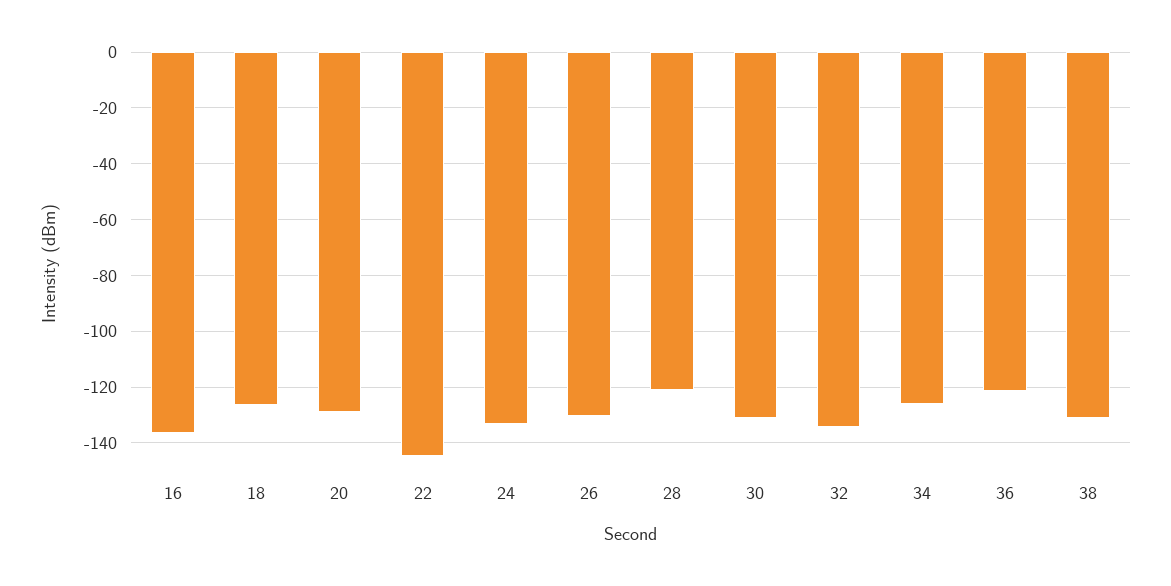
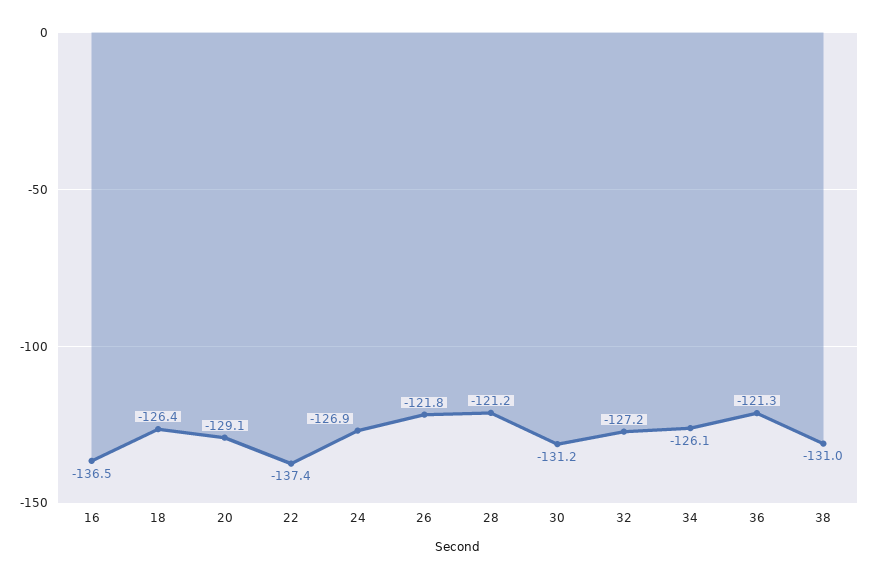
  {
    "16": -136.5,
    "18": -126.4,
    "20": -129.1,
-   "22": -145,
+   "22": -137.4,
-   "24": -132.5,
+   "24": -126.9,
-   "26": -130,
+   "26": -121.8,
    "28": -121.2,
    "30": -131.2,
-   "32": -135,
+   "32": -127.2,
    "34": -126.1,
    "36": -121.3,
    "38": -131
  }

